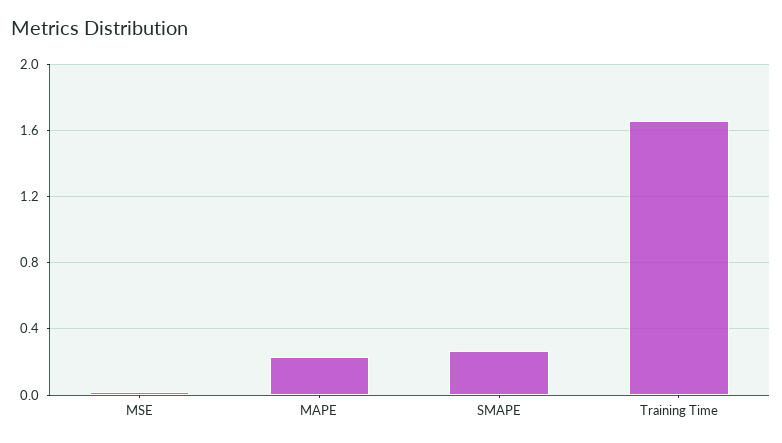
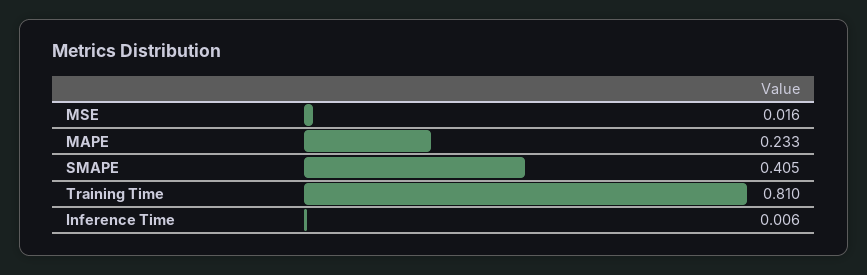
  {
    "MSE": 0.016,
    "MAPE": 0.233,
-   "SMAPE": 0.25,
+   "SMAPE": 0.405,
-   "Training Time": 1.65
+   "Training Time": 0.81,
+   "Inference Time": 0.006
  }

